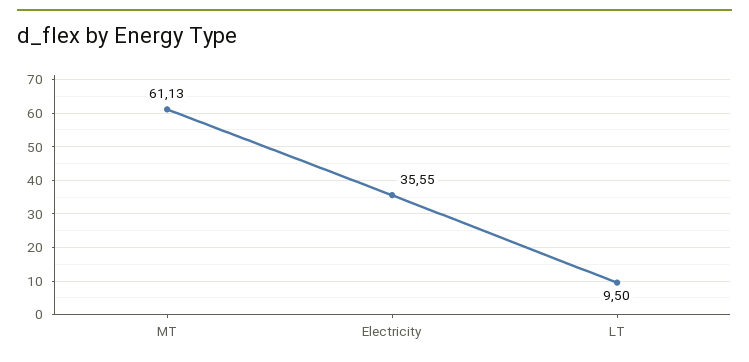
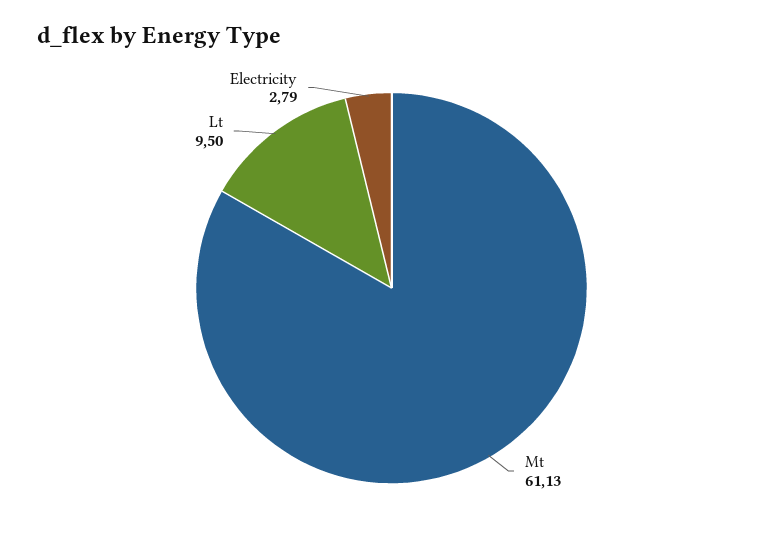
  {
    "MT": 61.13,
-   "Electricity": 35.55,
+   "Electricity": 2.79,
    "LT": 9.5
  }

